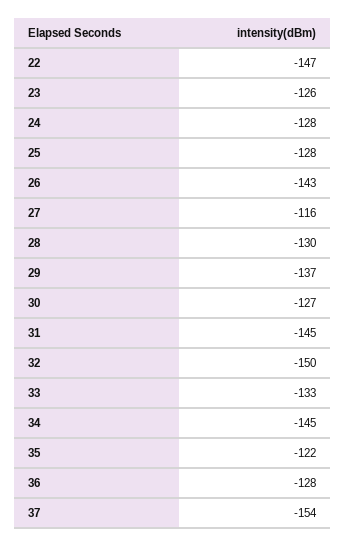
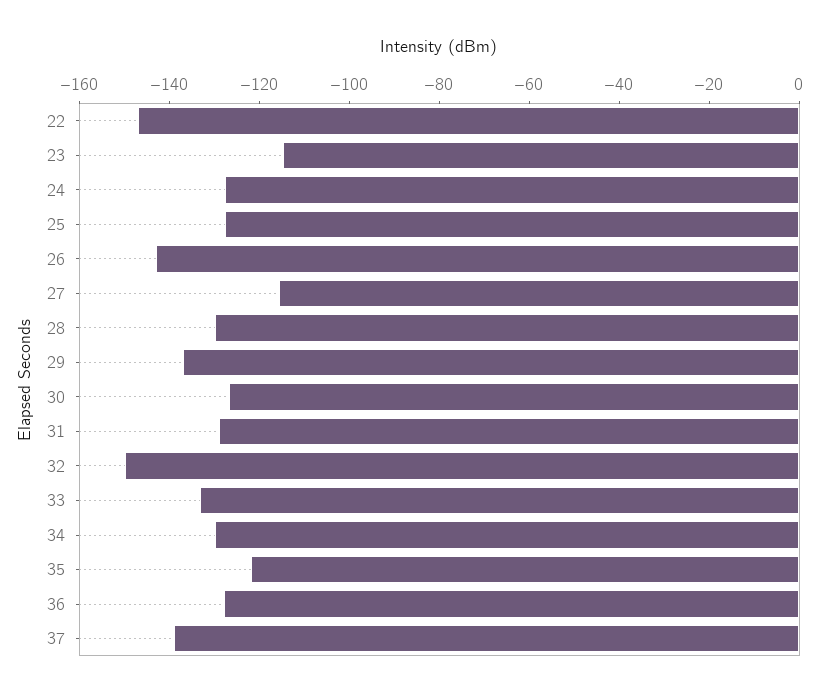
  {
    "22": -147,
-   "23": -126,
+   "23": -115,
    "24": -128,
    "25": -128,
    "26": -143,
    "27": -116,
    "28": -130,
    "29": -137,
    "30": -127,
-   "31": -145,
+   "31": -130,
    "32": -150,
    "33": -133,
-   "34": -145,
+   "34": -130,
    "35": -122,
    "36": -128,
-   "37": -154
+   "37": -140
  }

